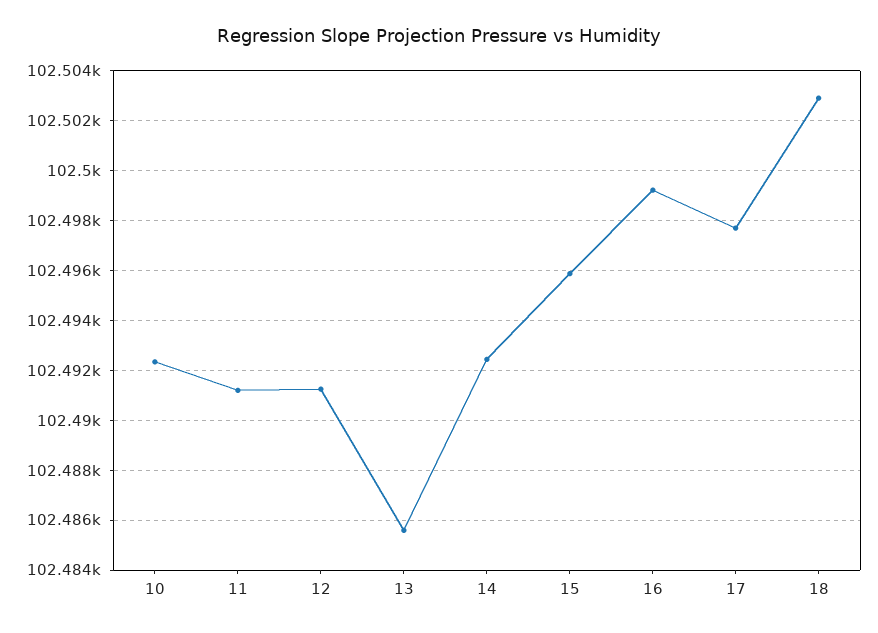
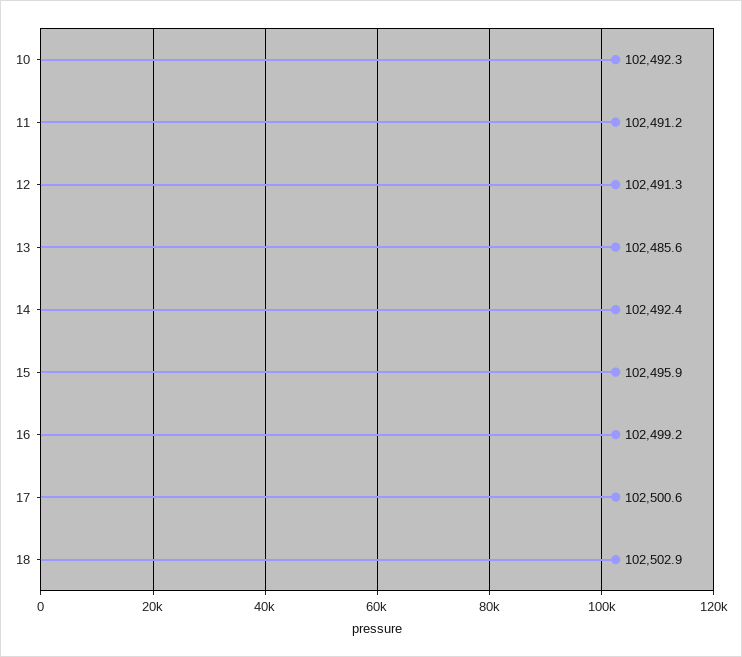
  {
    "10": 102492.3,
    "11": 102491.2,
    "12": 102491.3,
    "13": 102485.6,
    "14": 102492.4,
    "15": 102495.9,
    "16": 102499.2,
-   "17": 102497.75,
+   "17": 102500.6,
    "18": 102502.9
  }

